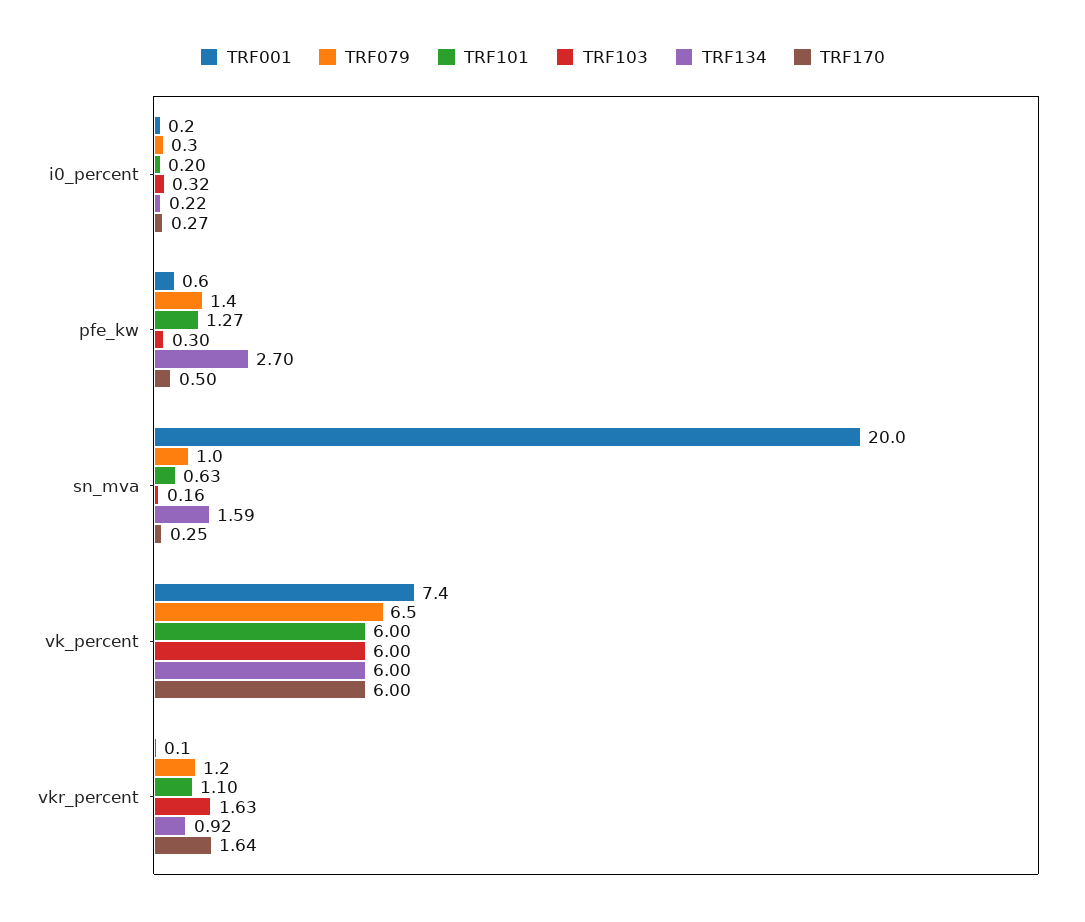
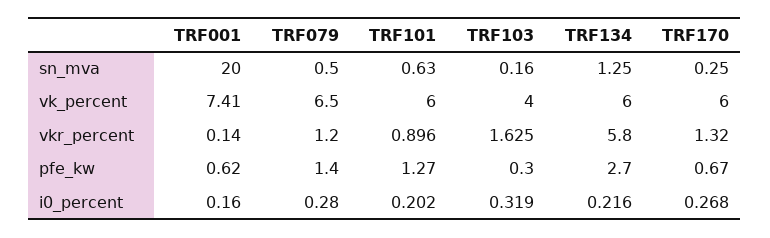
  {
    "TRF001": {
      "i0_percent": 0.16,
      "pfe_kw": 0.62,
      "sn_mva": 20,
      "vk_percent": 7.41,
      "vkr_percent": 0.14
    },
    "TRF079": {
      "i0_percent": 0.28,
      "pfe_kw": 1.4,
-     "sn_mva": 1,
+     "sn_mva": 0.5,
      "vk_percent": 6.5,
      "vkr_percent": 1.2
    },
    "TRF101": {
      "i0_percent": 0.202,
      "pfe_kw": 1.27,
      "sn_mva": 0.63,
      "vk_percent": 6,
-     "vkr_percent": 1.1
+     "vkr_percent": 0.896
    },
    "TRF103": {
      "i0_percent": 0.319,
      "pfe_kw": 0.3,
      "sn_mva": 0.16,
-     "vk_percent": 6,
+     "vk_percent": 4,
      "vkr_percent": 1.625
    },
    "TRF134": {
      "i0_percent": 0.216,
      "pfe_kw": 2.7,
-     "sn_mva": 1.59,
+     "sn_mva": 1.25,
      "vk_percent": 6,
-     "vkr_percent": 0.92
+     "vkr_percent": 5.8
    },
    "TRF170": {
      "i0_percent": 0.268,
-     "pfe_kw": 0.5,
+     "pfe_kw": 0.67,
      "sn_mva": 0.25,
      "vk_percent": 6,
-     "vkr_percent": 1.64
+     "vkr_percent": 1.32
    }
  }

